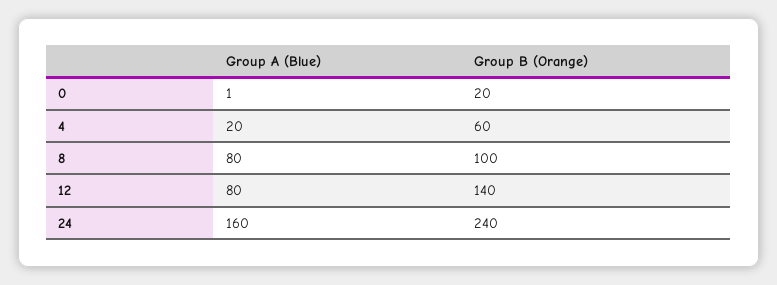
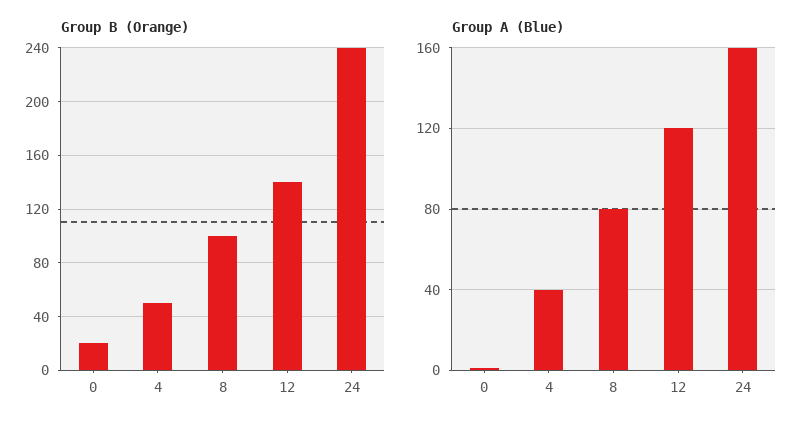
  {
    "Group A (Blue)": {
      "0": 1,
-     "4": 20,
+     "4": 40,
      "8": 80,
-     "12": 80,
+     "12": 120,
      "24": 160
    },
    "Group B (Orange)": {
      "0": 20,
-     "4": 60,
+     "4": 50,
      "8": 100,
      "12": 140,
      "24": 240
    }
  }

